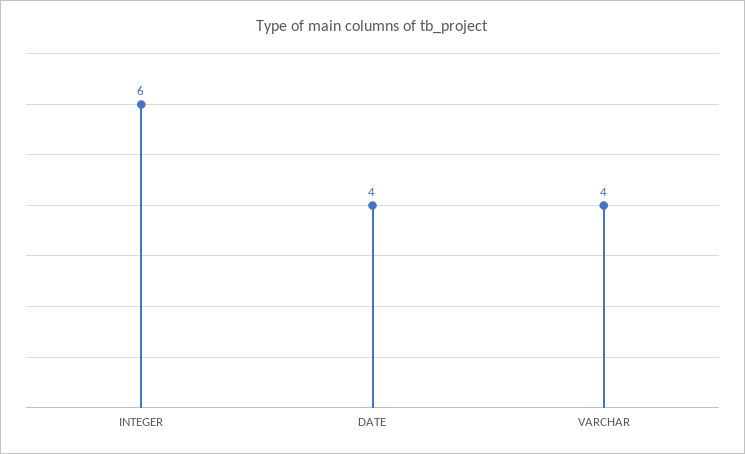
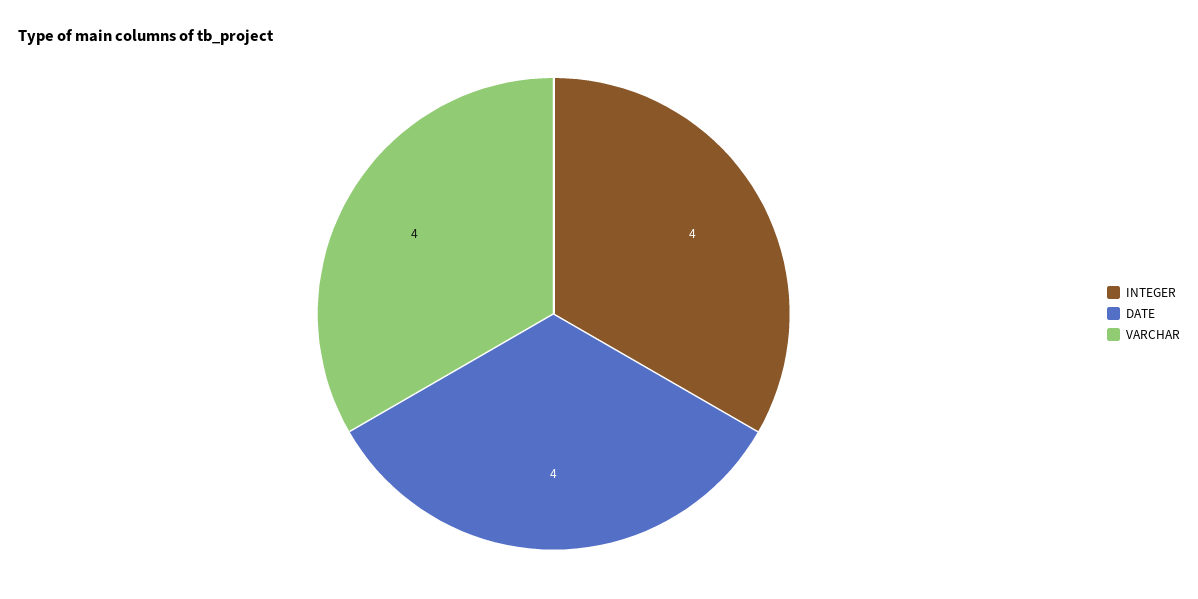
  {
-   "INTEGER": 6,
+   "INTEGER": 4,
    "DATE": 4,
    "VARCHAR": 4
  }

